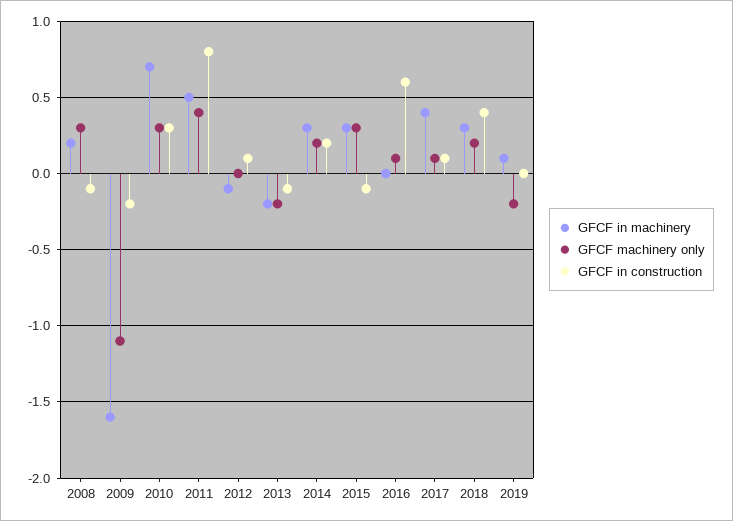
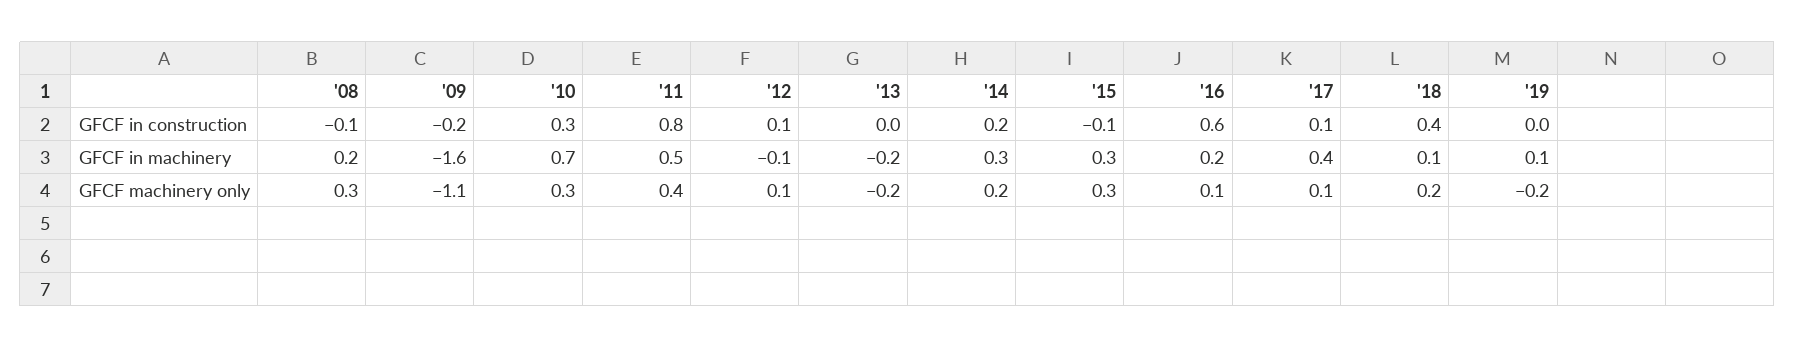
  {
    "GFCF in machinery": {
      "2008": 0.2,
      "2009": -1.6,
      "2010": 0.7,
      "2011": 0.5,
      "2012": -0.1,
      "2013": -0.2,
      "2014": 0.3,
      "2015": 0.3,
-     "2016": 0,
+     "2016": 0.2,
      "2017": 0.4,
-     "2018": 0.3,
+     "2018": 0.1,
      "2019": 0.1
    },
    "GFCF machinery only": {
      "2008": 0.3,
      "2009": -1.1,
      "2010": 0.3,
      "2011": 0.4,
-     "2012": 0,
+     "2012": 0.1,
      "2013": -0.2,
      "2014": 0.2,
      "2015": 0.3,
      "2016": 0.1,
      "2017": 0.1,
      "2018": 0.2,
      "2019": -0.2
    },
    "GFCF in construction": {
      "2008": -0.1,
      "2009": -0.2,
      "2010": 0.3,
      "2011": 0.8,
      "2012": 0.1,
-     "2013": -0.1,
+     "2013": 0,
      "2014": 0.2,
      "2015": -0.1,
      "2016": 0.6,
      "2017": 0.1,
      "2018": 0.4,
      "2019": 0
    }
  }

